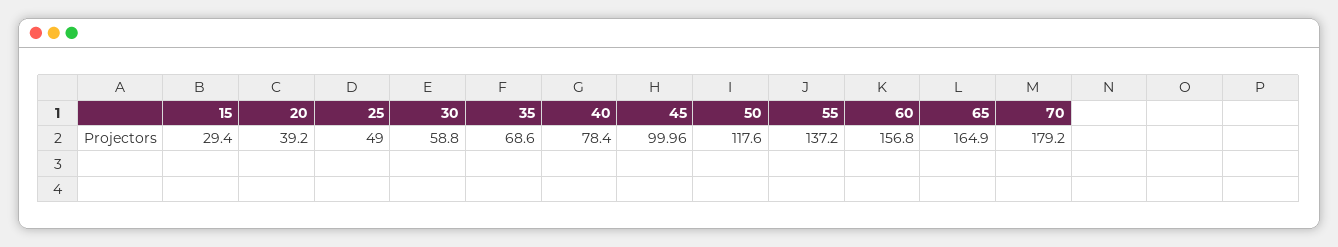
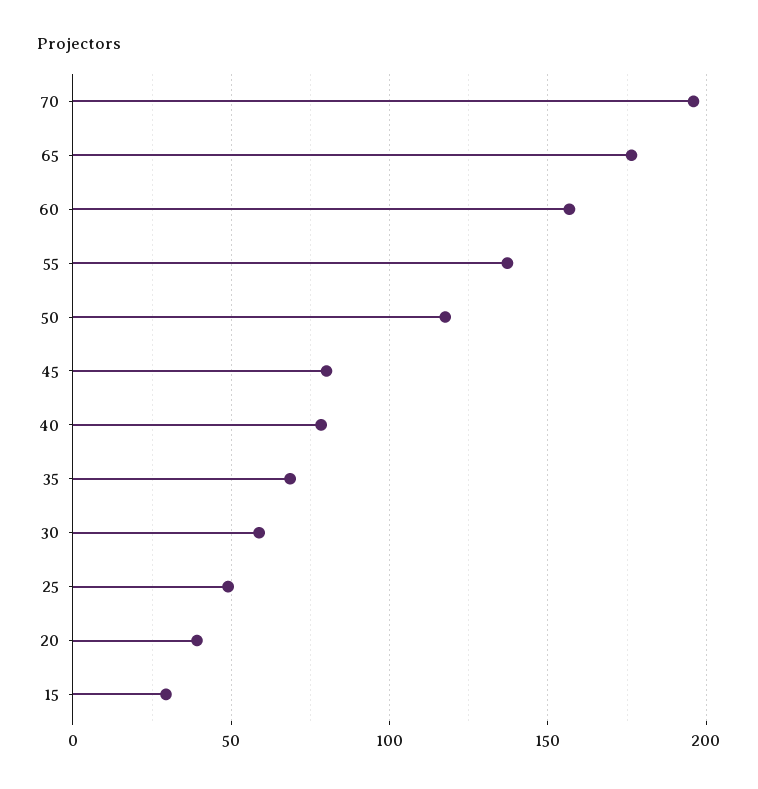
  {
    "15": 29.4,
    "20": 39.2,
    "25": 49,
    "30": 58.8,
    "35": 68.6,
    "40": 78.4,
-   "45": 99.96,
+   "45": 80,
    "50": 117.6,
    "55": 137.2,
    "60": 156.8,
-   "65": 164.9,
+   "65": 175,
-   "70": 179.2
+   "70": 195
  }

